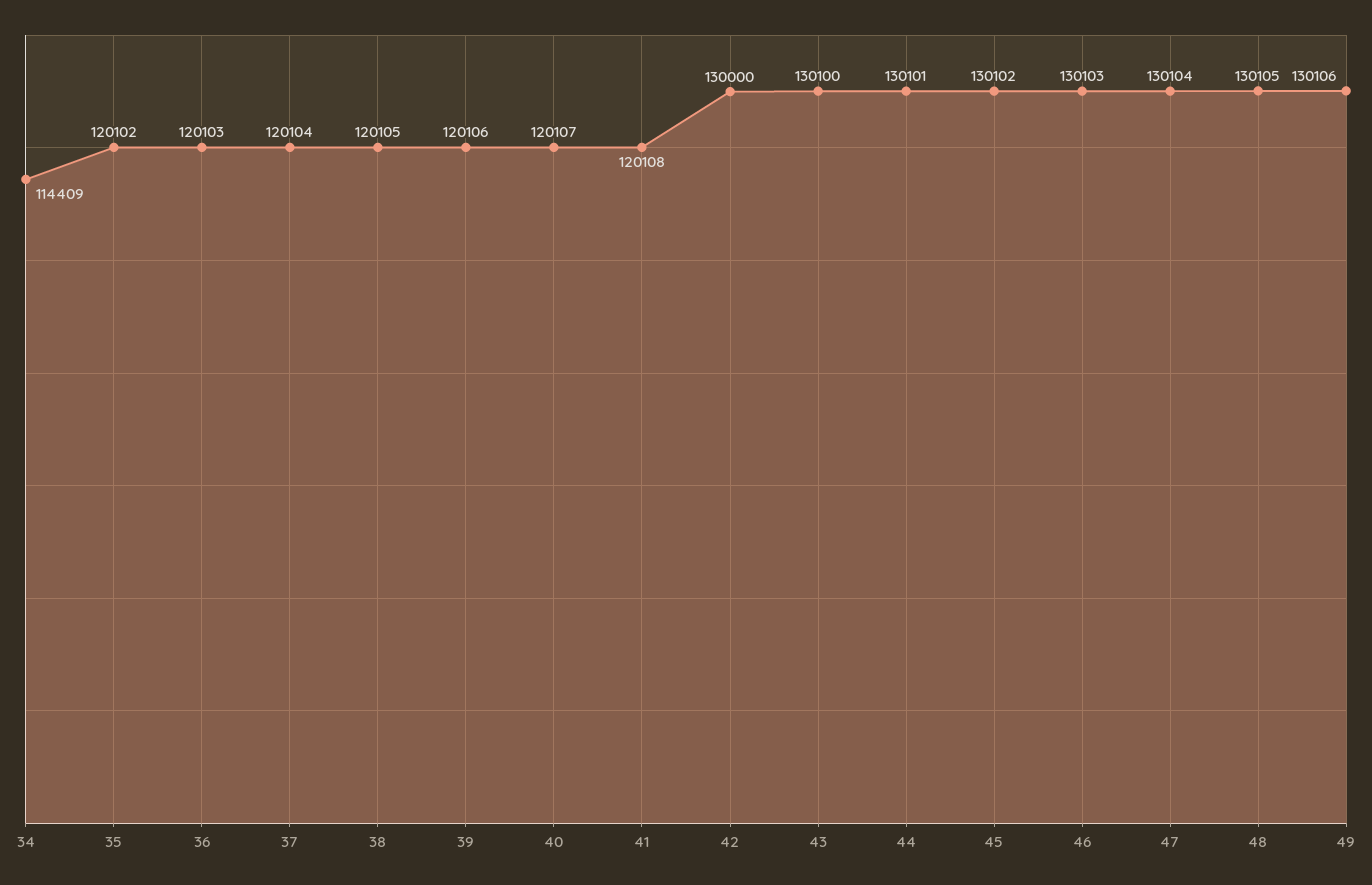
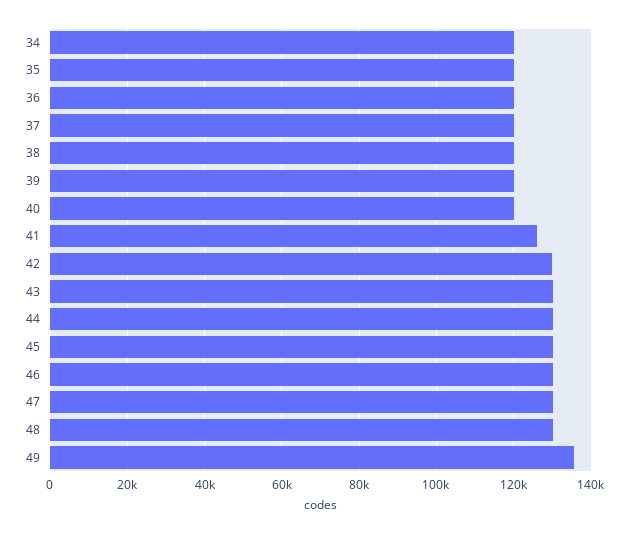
  {
-   "34": 114409,
+   "34": 120000,
    "35": 120102,
    "36": 120103,
    "37": 120104,
    "38": 120105,
    "39": 120106,
    "40": 120107,
-   "41": 120108,
+   "41": 126000,
    "42": 130000,
    "43": 130100,
    "44": 130101,
    "45": 130102,
    "46": 130103,
    "47": 130104,
    "48": 130105,
-   "49": 130106
+   "49": 136000
  }

